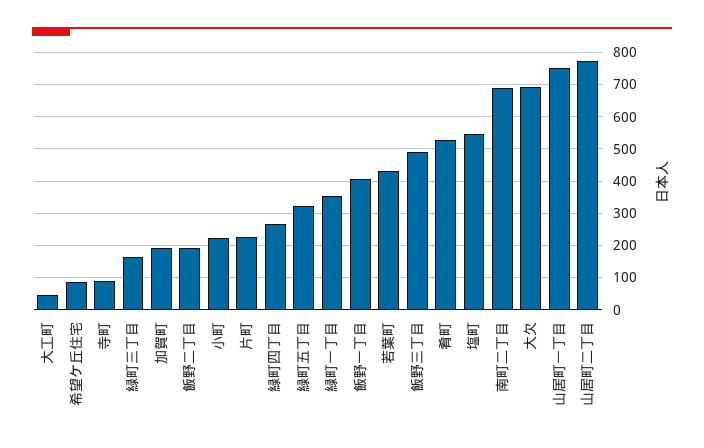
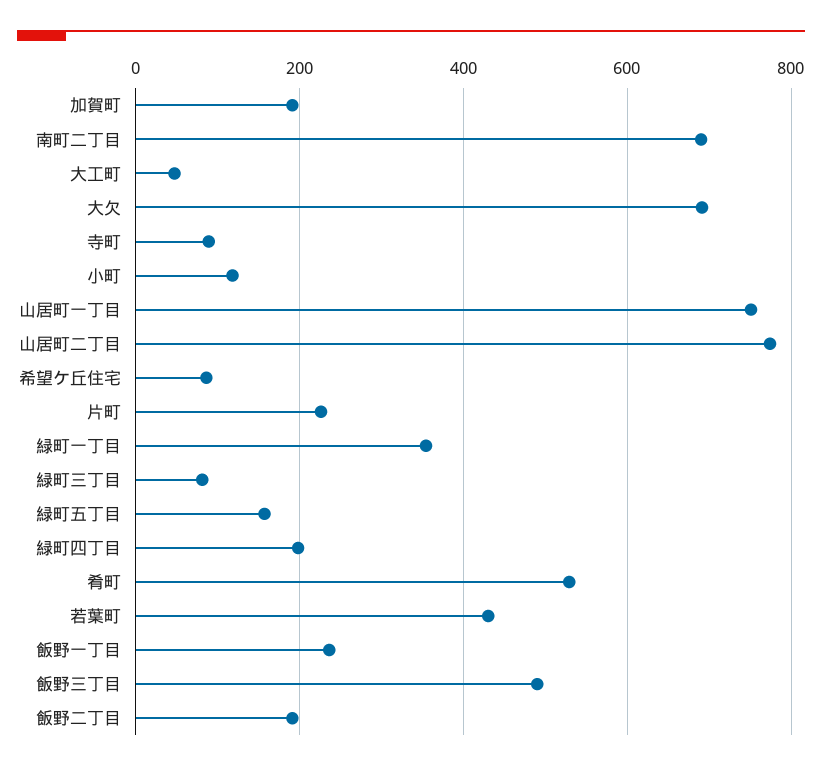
  {
    "大工町": 40,
    "希望ケ丘住宅": 80,
    "寺町": 80,
-   "緑町三丁目": 160,
+   "緑町三丁目": 80,
    "加賀町": 200,
    "飯野二丁目": 200,
-   "小町": 220,
+   "小町": 120,
    "片町": 220,
-   "緑町四丁目": 260,
+   "緑町四丁目": 200,
-   "緑町五丁目": 320,
+   "緑町五丁目": 160,
    "緑町一丁目": 360,
-   "飯野一丁目": 400,
+   "飯野一丁目": 240,
    "若葉町": 440,
    "飯野三丁目": 500,
    "肴町": 520,
-   "塩町": 540,
    "南町二丁目": 700,
    "大欠": 700,
    "山居町一丁目": 760,
    "山居町二丁目": 780
  }

